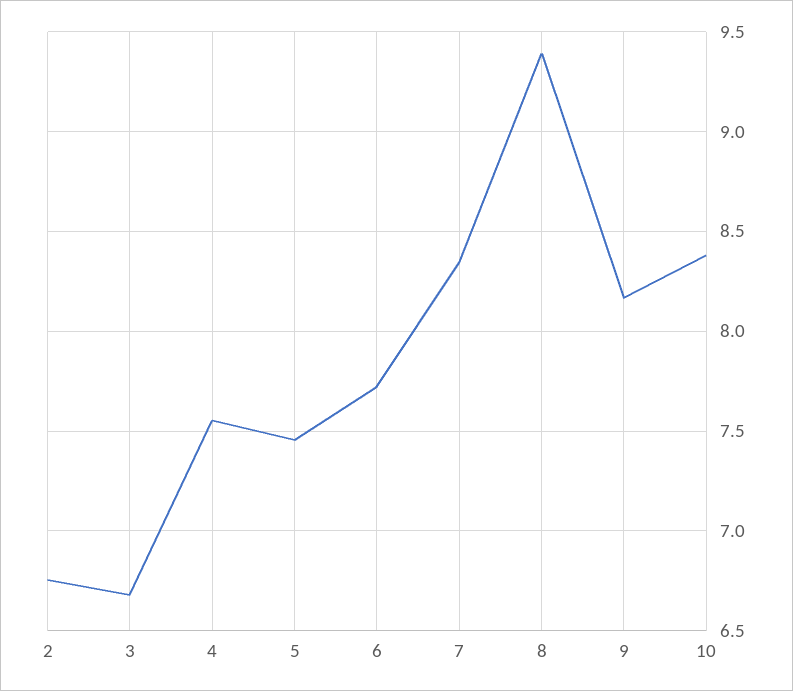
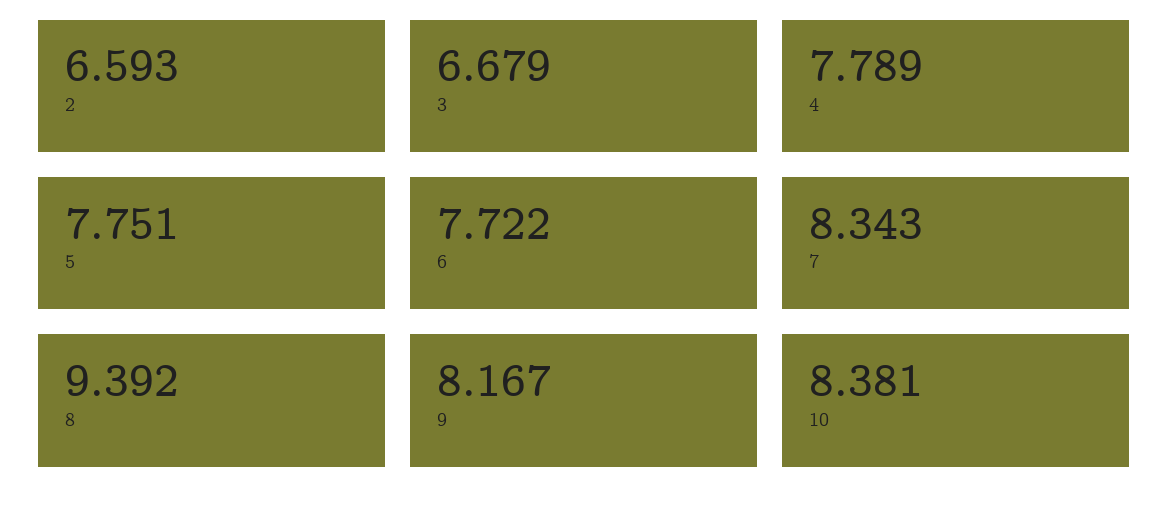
  {
-   "2": 6.75,
+   "2": 6.593,
    "3": 6.679,
-   "4": 7.55,
+   "4": 7.789,
-   "5": 7.45,
+   "5": 7.751,
    "6": 7.722,
    "7": 8.343,
    "8": 9.392,
    "9": 8.167,
    "10": 8.381
  }

